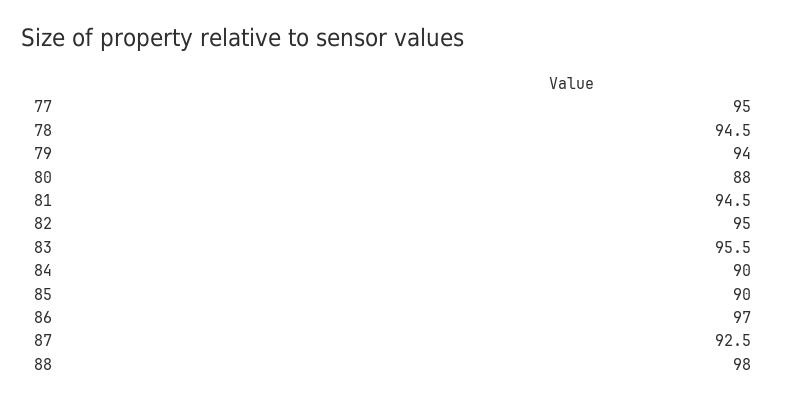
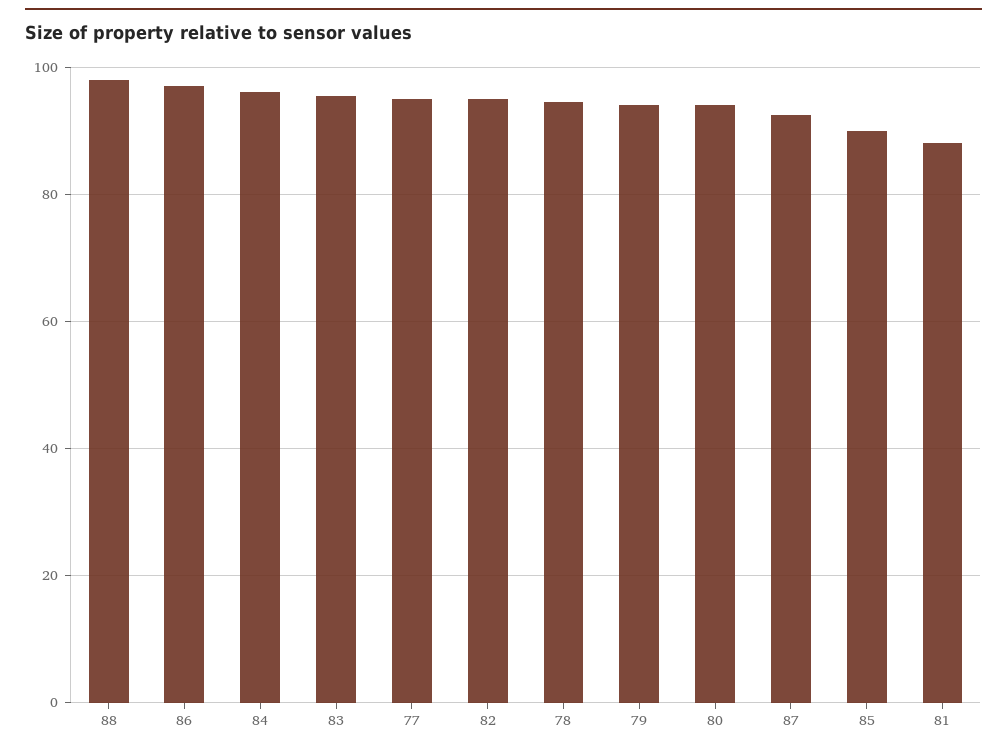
  {
    "77": 95,
    "78": 94.5,
    "79": 94,
-   "80": 88,
+   "80": 94,
-   "81": 94.5,
+   "81": 88,
    "82": 95,
    "83": 95.5,
-   "84": 90,
+   "84": 96,
    "85": 90,
    "86": 97,
    "87": 92.5,
    "88": 98
  }

